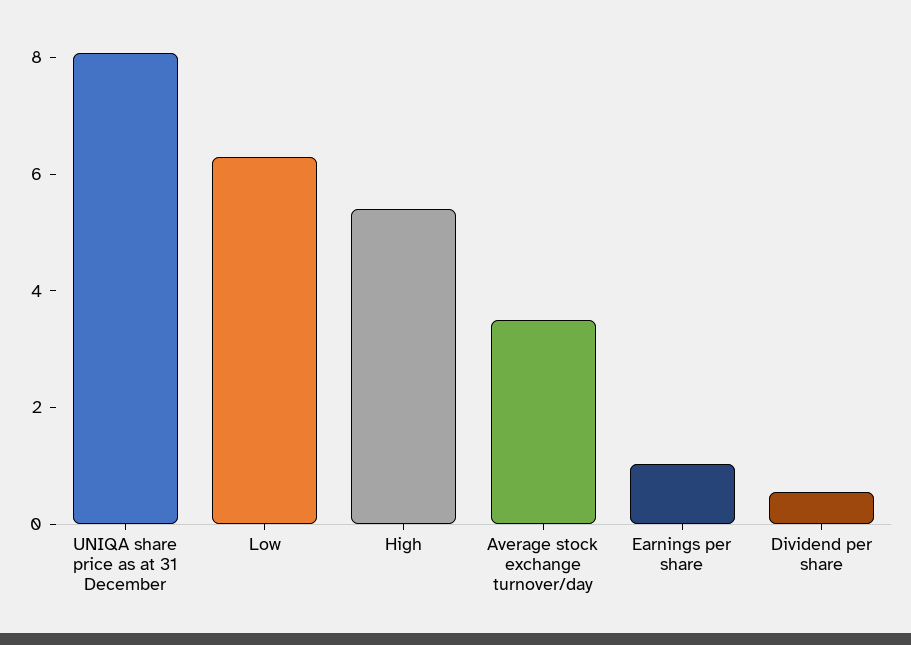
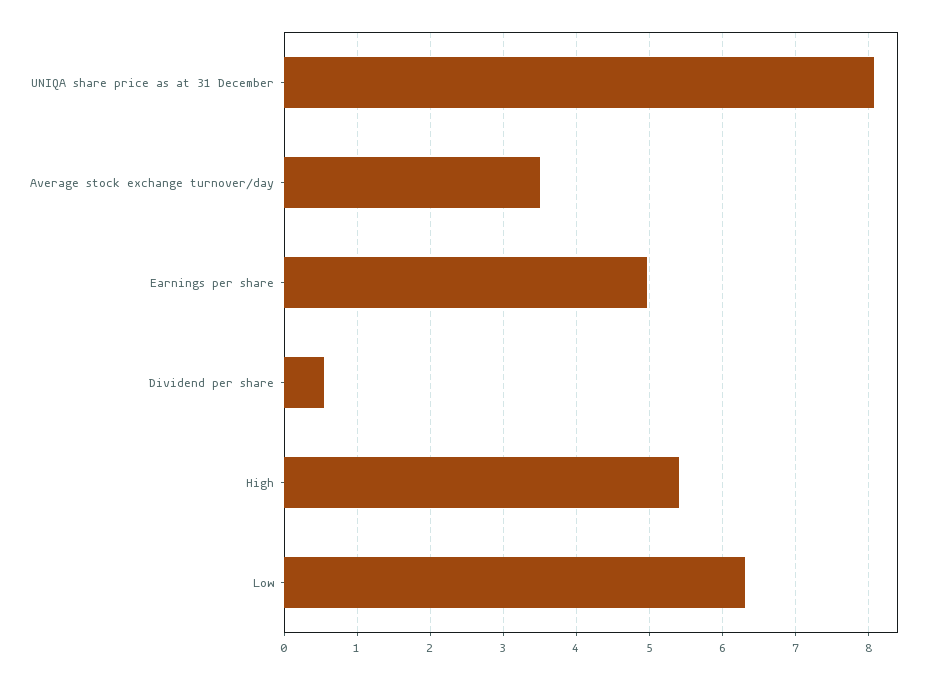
  {
    "UNIQA share price as at 31 December": 8.1,
    "Low": 6.3,
    "High": 5.4,
    "Average stock exchange turnover/day": 3.5,
-   "Earnings per share": 1,
+   "Earnings per share": 5,
    "Dividend per share": 0.6
  }

